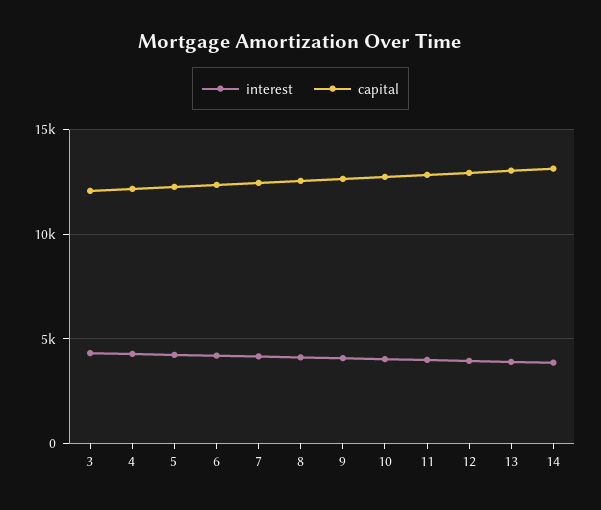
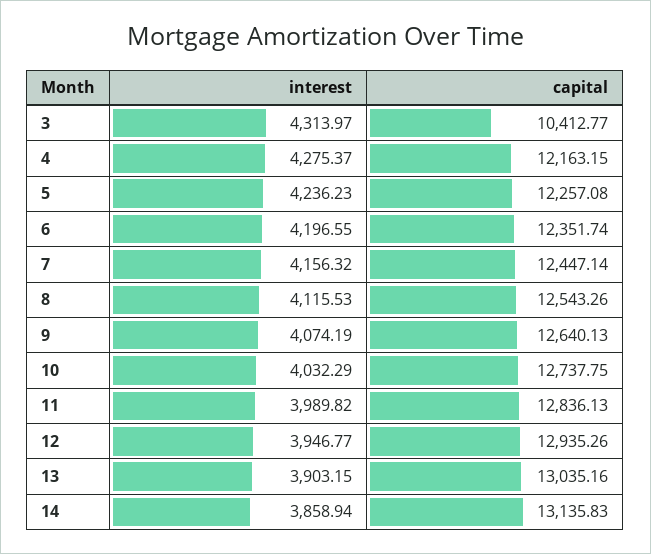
  {
    "interest": {
      "3": 4313.97,
      "4": 4275.37,
      "5": 4236.23,
      "6": 4196.55,
      "7": 4156.32,
      "8": 4115.53,
      "9": 4074.19,
      "10": 4032.29,
      "11": 3989.82,
      "12": 3946.77,
      "13": 3903.15,
      "14": 3858.94
    },
    "capital": {
-     "3": 12000,
+     "3": 10412.77,
      "4": 12163.15,
      "5": 12257.08,
      "6": 12351.74,
      "7": 12447.14,
      "8": 12543.26,
      "9": 12640.13,
      "10": 12737.75,
      "11": 12836.13,
      "12": 12935.26,
      "13": 13035.16,
      "14": 13135.83
    }
  }

